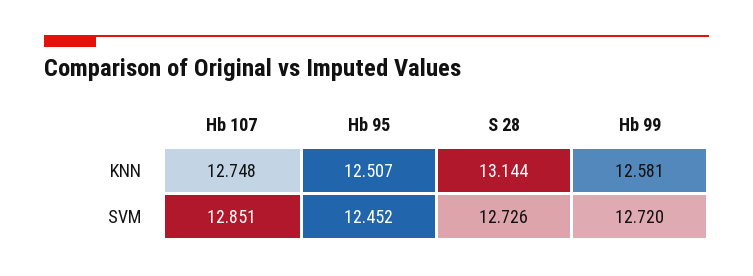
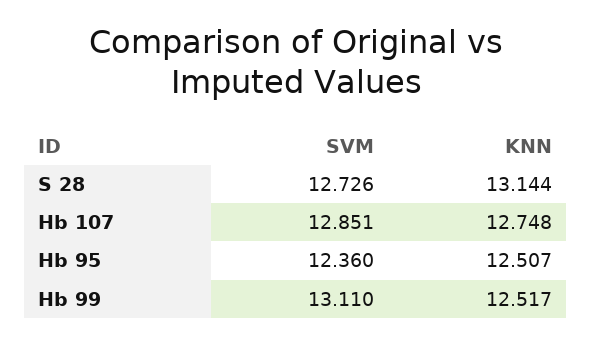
  {
    "Hb 107": {
      "KNN": 12.748,
      "SVM": 12.851
    },
    "Hb 95": {
      "KNN": 12.507,
-     "SVM": 12.452
+     "SVM": 12.36
    },
    "S 28": {
      "KNN": 13.144,
      "SVM": 12.726
    },
    "Hb 99": {
-     "KNN": 12.581,
+     "KNN": 12.517,
-     "SVM": 12.72
+     "SVM": 13.11
    }
  }

